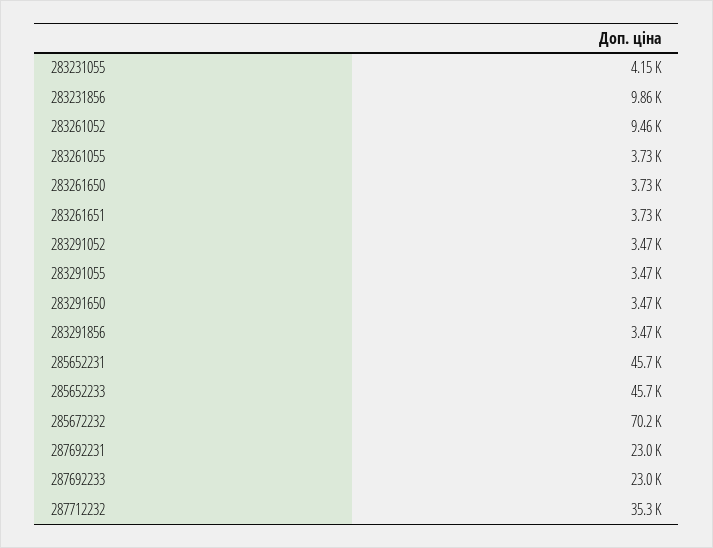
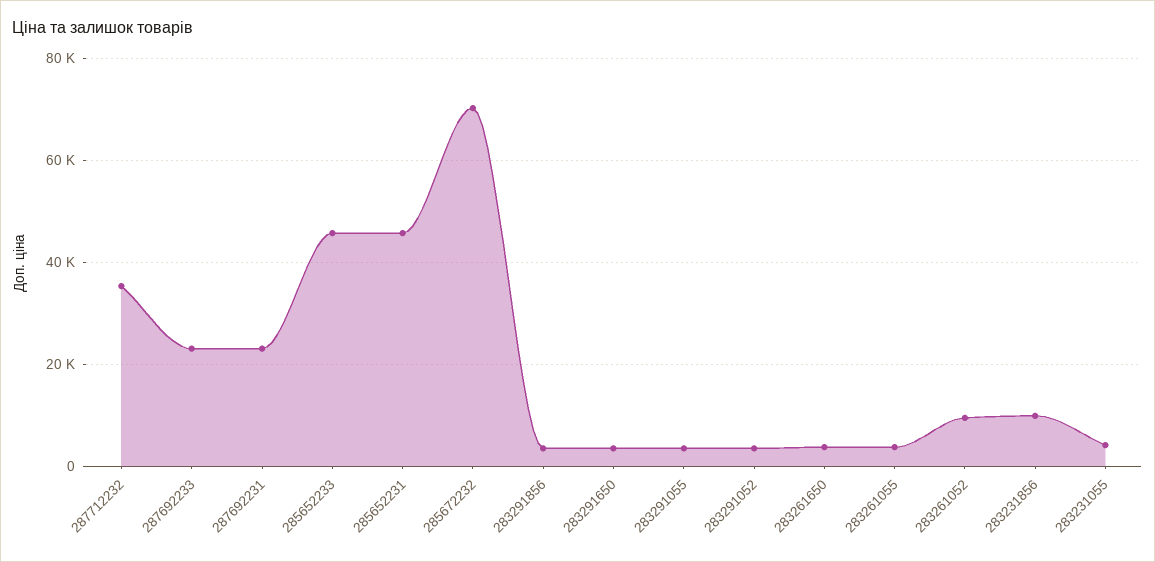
  {
    "283231055": 4150,
    "283231856": 9860,
    "283261052": 9460,
    "283261055": 3730,
    "283261650": 3730,
-   "283261651": 3730,
    "283291052": 3470,
    "283291055": 3470,
    "283291650": 3470,
    "283291856": 3470,
    "285652231": 45700,
    "285652233": 45700,
    "285672232": 70200,
    "287692231": 23000,
    "287692233": 23000,
    "287712232": 35300
  }

